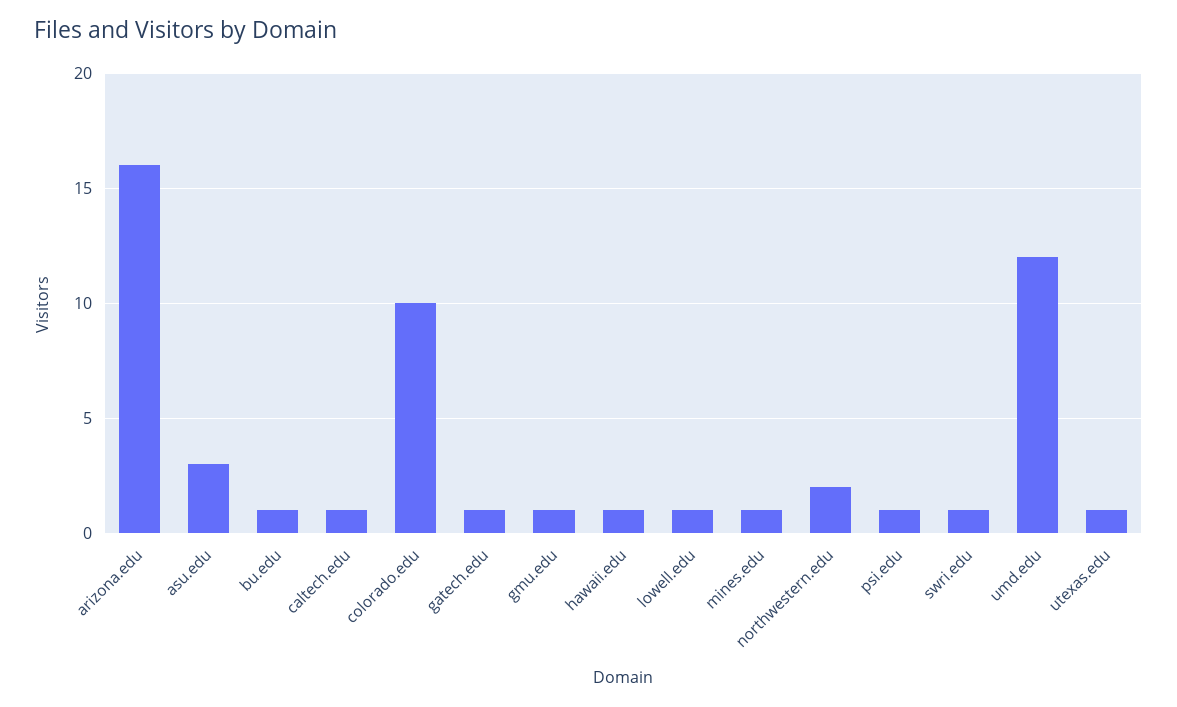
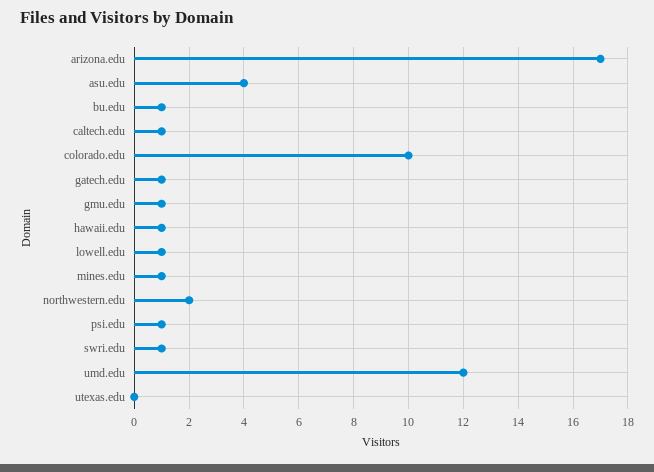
  {
-   "arizona.edu": 16,
+   "arizona.edu": 17,
-   "asu.edu": 3,
+   "asu.edu": 4,
    "bu.edu": 1,
    "caltech.edu": 1,
    "colorado.edu": 10,
    "gatech.edu": 1,
    "gmu.edu": 1,
    "hawaii.edu": 1,
    "lowell.edu": 1,
    "mines.edu": 1,
    "northwestern.edu": 2,
    "psi.edu": 1,
    "swri.edu": 1,
    "umd.edu": 12,
-   "utexas.edu": 1
+   "utexas.edu": 0
  }

